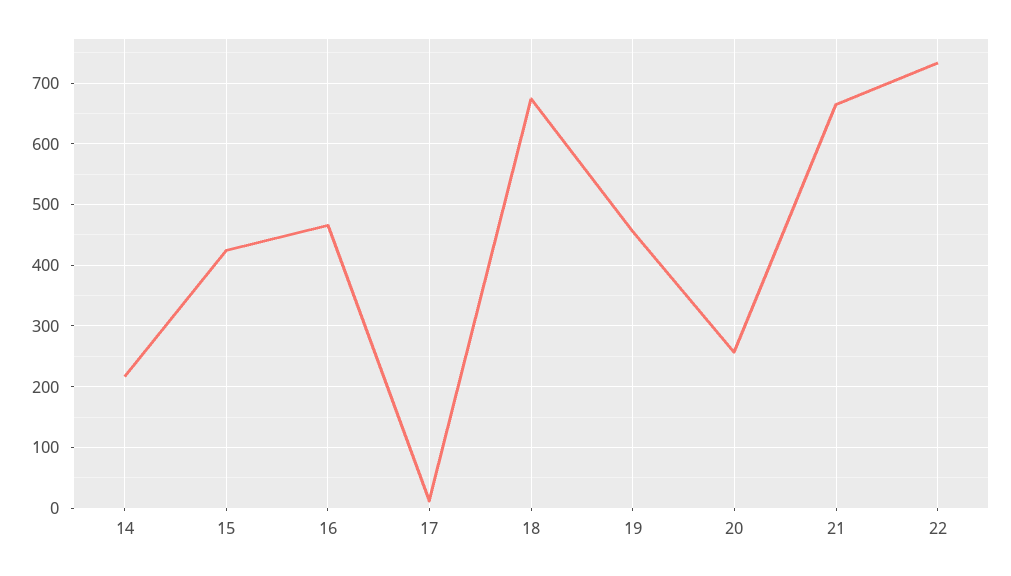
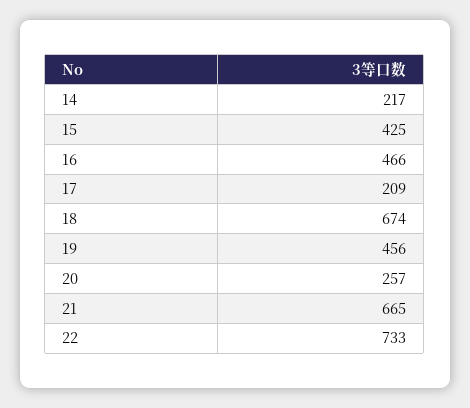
  {
    "14": 217,
    "15": 425,
    "16": 466,
-   "17": 10,
+   "17": 209,
    "18": 674,
    "19": 456,
    "20": 257,
    "21": 665,
    "22": 733
  }

